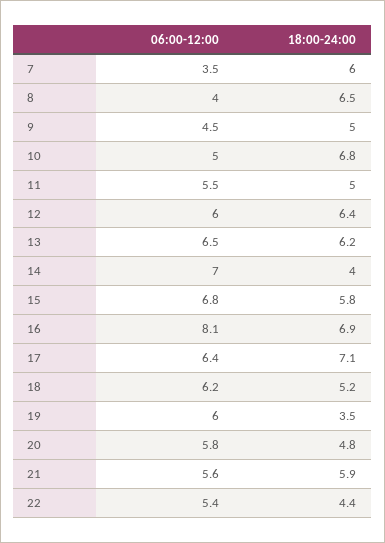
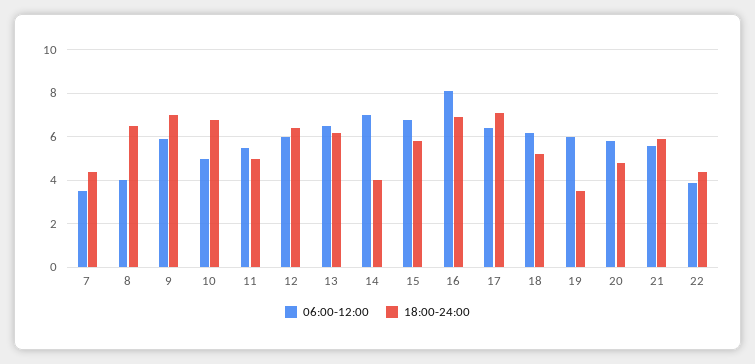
  {
    "06:00-12:00": {
      "7": 3.5,
      "8": 4,
-     "9": 4.5,
+     "9": 6,
      "10": 5,
      "11": 5.5,
      "12": 6,
      "13": 6.5,
      "14": 7,
      "15": 6.8,
      "16": 8.1,
      "17": 6.4,
      "18": 6.2,
      "19": 6,
      "20": 5.8,
      "21": 5.6,
-     "22": 5.4
+     "22": 4
    },
    "18:00-24:00": {
-     "7": 6,
+     "7": 4.5,
      "8": 6.5,
-     "9": 5,
+     "9": 7,
      "10": 6.8,
      "11": 5,
      "12": 6.4,
      "13": 6.2,
      "14": 4,
      "15": 5.8,
      "16": 6.9,
      "17": 7.1,
      "18": 5.2,
      "19": 3.5,
      "20": 4.8,
      "21": 5.9,
      "22": 4.4
    }
  }

